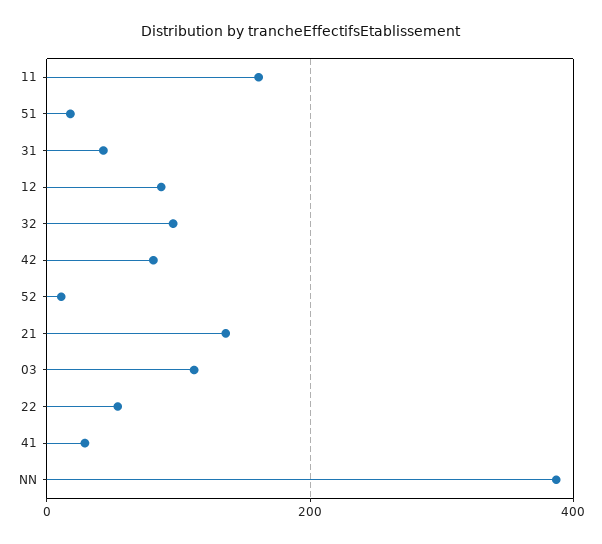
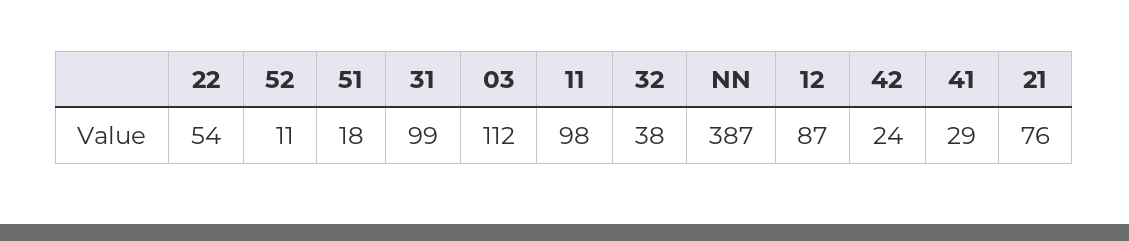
  {
-   "11": 160,
+   "11": 98,
    "51": 18,
-   "31": 40,
+   "31": 99,
    "12": 87,
-   "32": 100,
+   "32": 38,
-   "42": 80,
+   "42": 24,
    "52": 11,
-   "21": 140,
+   "21": 76,
    "03": 112,
    "22": 54,
    "41": 29,
    "NN": 387
  }

